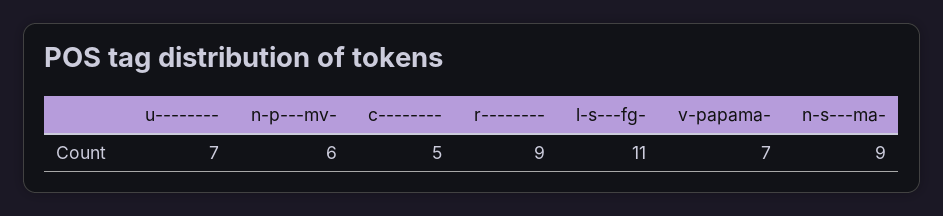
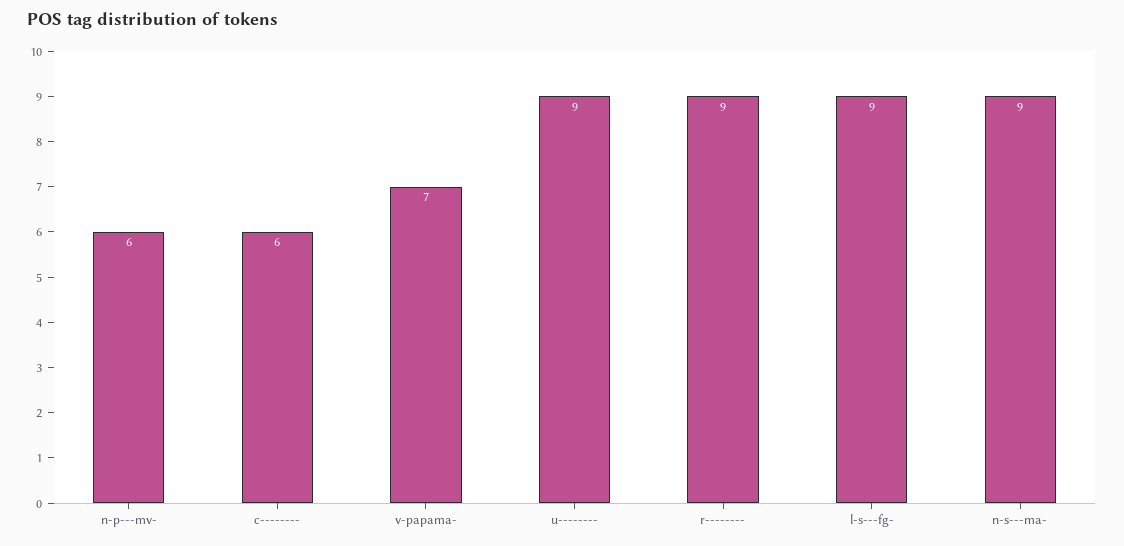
  {
-   "u--------": 7,
+   "u--------": 9,
    "n-p---mv-": 6,
-   "c--------": 5,
+   "c--------": 6,
    "r--------": 9,
-   "l-s---fg-": 11,
+   "l-s---fg-": 9,
    "v-papama-": 7,
    "n-s---ma-": 9
  }

